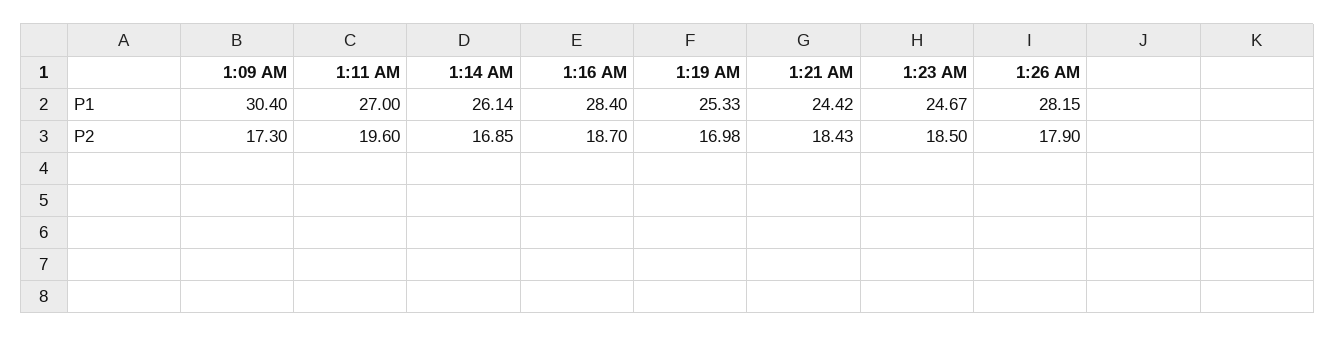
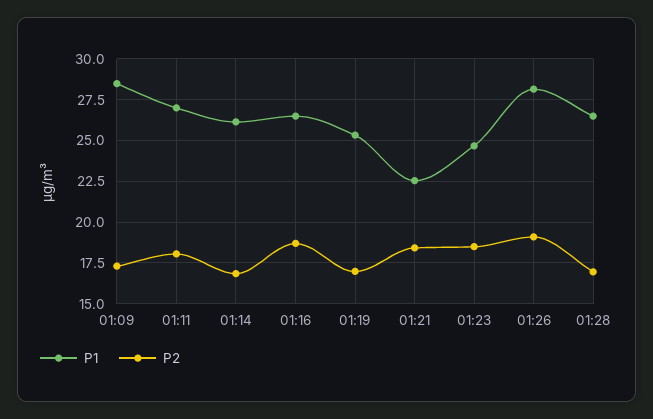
  {
    "P1": {
-     "1:09 AM": 30.4,
+     "1:09 AM": 28.5,
      "1:11 AM": 27,
      "1:14 AM": 26.14,
-     "1:16 AM": 28.4,
+     "1:16 AM": 26.5,
      "1:19 AM": 25.33,
-     "1:21 AM": 24.42,
+     "1:21 AM": 22.5,
      "1:23 AM": 24.67,
-     "1:26 AM": 28.15
+     "1:26 AM": 28.15,
+     "01:28": 26.5
    },
    "P2": {
      "1:09 AM": 17.3,
-     "1:11 AM": 19.6,
+     "1:11 AM": 18,
      "1:14 AM": 16.85,
      "1:16 AM": 18.7,
      "1:19 AM": 16.98,
      "1:21 AM": 18.43,
      "1:23 AM": 18.5,
-     "1:26 AM": 17.9
+     "1:26 AM": 19,
+     "01:28": 17
    }
  }

